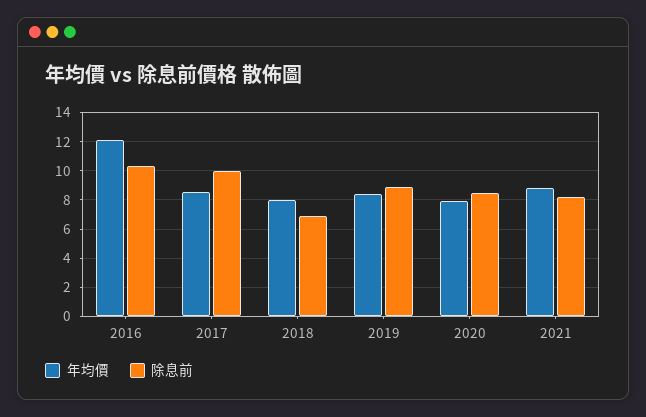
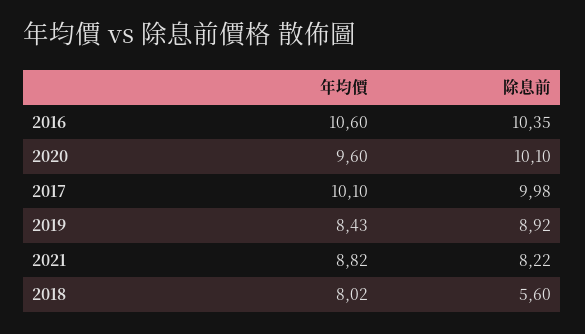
  {
    "年均價": {
-     "2016": 12,
+     "2016": 10.6,
-     "2017": 8.5,
+     "2017": 10.1,
      "2018": 8.02,
      "2019": 8.43,
-     "2020": 8,
+     "2020": 9.6,
      "2021": 8.82
    },
    "除息前": {
      "2016": 10.35,
      "2017": 9.98,
-     "2018": 7,
+     "2018": 5.6,
      "2019": 8.92,
-     "2020": 8.5,
+     "2020": 10.1,
      "2021": 8.22
    }
  }

